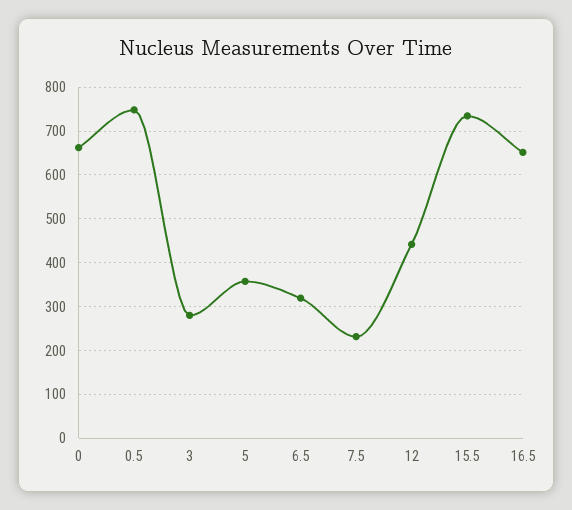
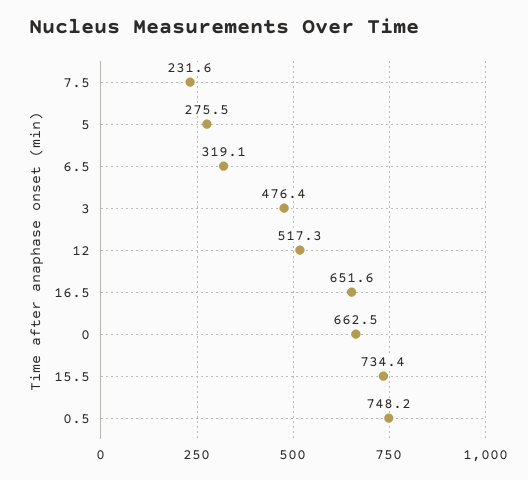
  {
    "0": 662.5,
    "0.5": 748.2,
-   "3": 280,
+   "3": 476.4,
-   "5": 360,
+   "5": 275.5,
    "6.5": 319.1,
    "7.5": 231.6,
-   "12": 440,
+   "12": 517.3,
    "15.5": 734.4,
    "16.5": 651.6
  }

